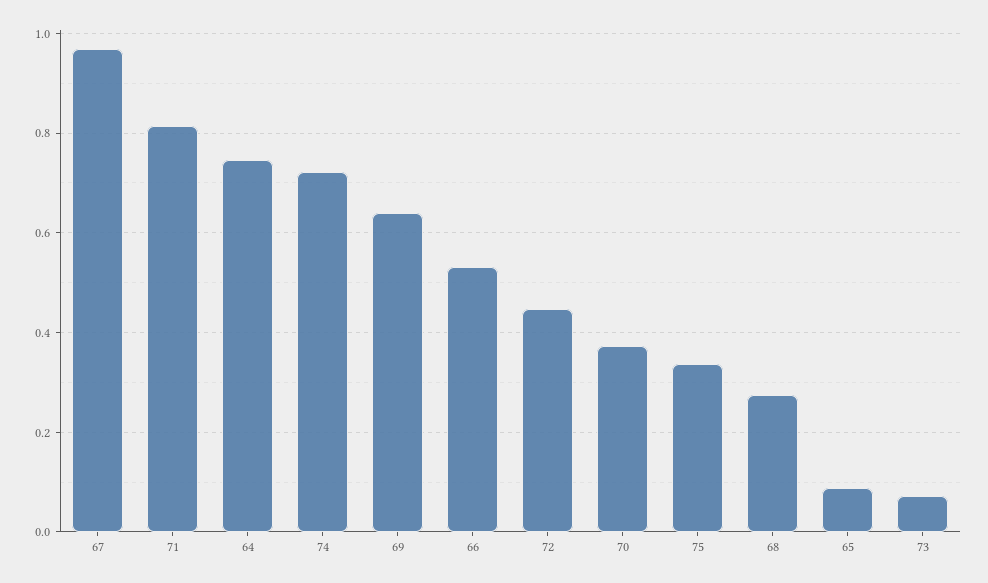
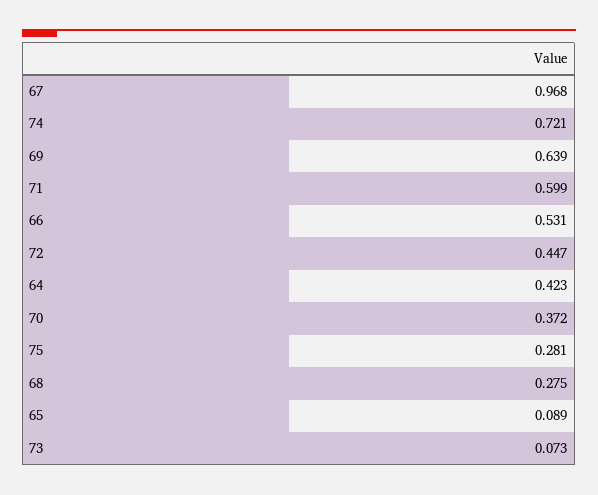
  {
    "67": 0.968,
-   "71": 0.82,
+   "71": 0.599,
-   "64": 0.74,
+   "64": 0.423,
    "74": 0.721,
    "69": 0.639,
    "66": 0.531,
    "72": 0.447,
    "70": 0.372,
-   "75": 0.34,
+   "75": 0.281,
    "68": 0.275,
    "65": 0.089,
    "73": 0.073
  }

